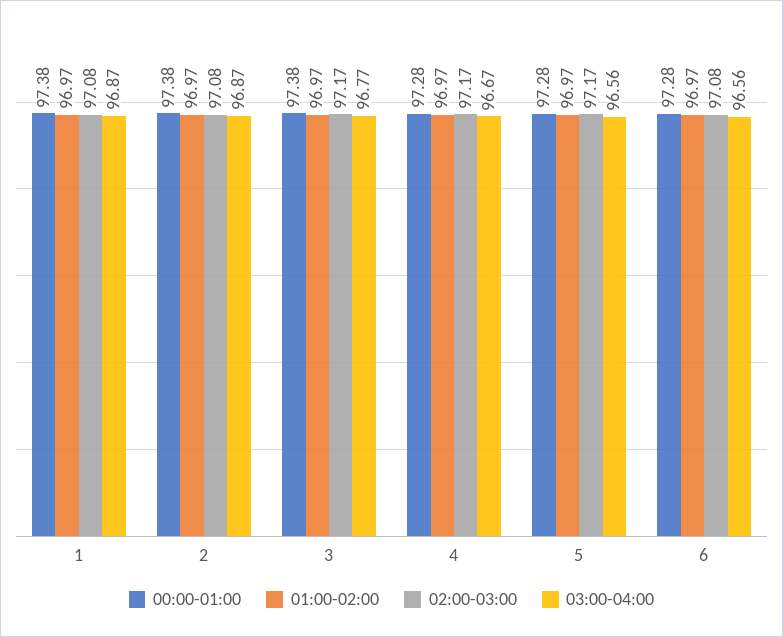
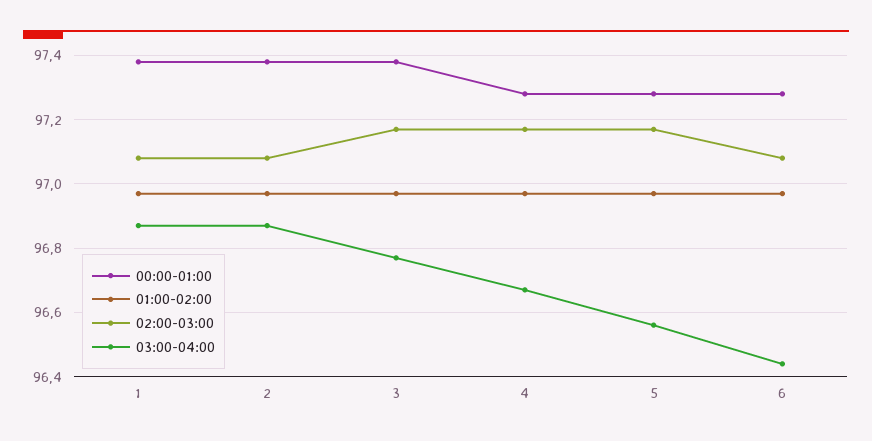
  {
    "00:00-01:00": {
      "1": 97.38,
      "2": 97.38,
      "3": 97.38,
      "4": 97.28,
      "5": 97.28,
      "6": 97.28
    },
    "01:00-02:00": {
      "1": 96.97,
      "2": 96.97,
      "3": 96.97,
      "4": 96.97,
      "5": 96.97,
      "6": 96.97
    },
    "02:00-03:00": {
      "1": 97.08,
      "2": 97.08,
      "3": 97.17,
      "4": 97.17,
      "5": 97.17,
      "6": 97.08
    },
    "03:00-04:00": {
      "1": 96.87,
      "2": 96.87,
      "3": 96.77,
      "4": 96.67,
      "5": 96.56,
-     "6": 96.56
+     "6": 96.45
    }
  }

